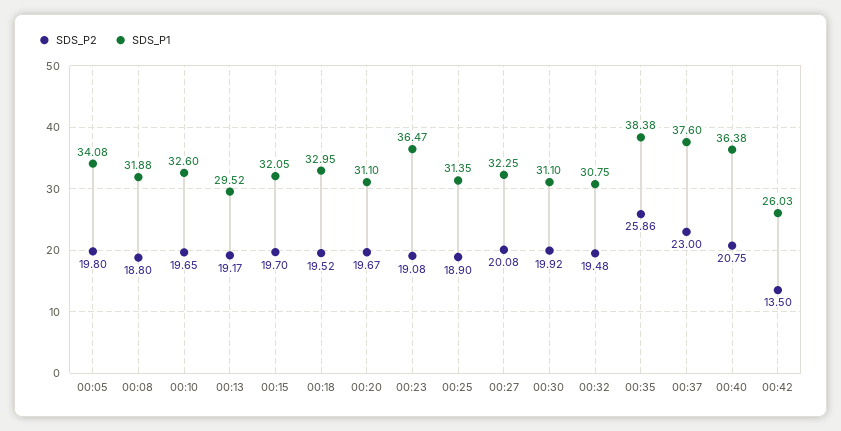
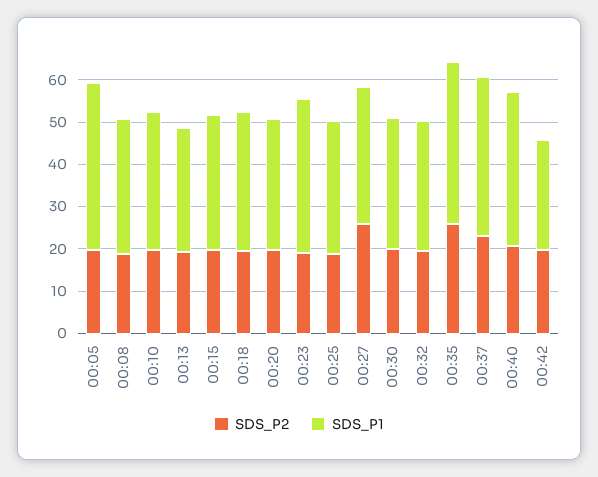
  {
    "SDS_P2": {
      "00:05": 19.8,
      "00:08": 18.8,
      "00:10": 19.65,
      "00:13": 19.17,
      "00:15": 19.7,
      "00:18": 19.52,
      "00:20": 19.67,
      "00:23": 19.08,
      "00:25": 18.9,
-     "00:27": 20.08,
+     "00:27": 26,
      "00:30": 19.92,
      "00:32": 19.48,
      "00:35": 25.86,
      "00:37": 23,
      "00:40": 20.75,
-     "00:42": 13.5
+     "00:42": 20
    },
    "SDS_P1": {
-     "00:05": 34.08,
+     "00:05": 40,
      "00:08": 31.88,
      "00:10": 32.6,
      "00:13": 29.52,
      "00:15": 32.05,
      "00:18": 32.95,
      "00:20": 31.1,
      "00:23": 36.47,
      "00:25": 31.35,
      "00:27": 32.25,
      "00:30": 31.1,
      "00:32": 30.75,
      "00:35": 38.38,
      "00:37": 37.6,
      "00:40": 36.38,
      "00:42": 26.03
    }
  }

